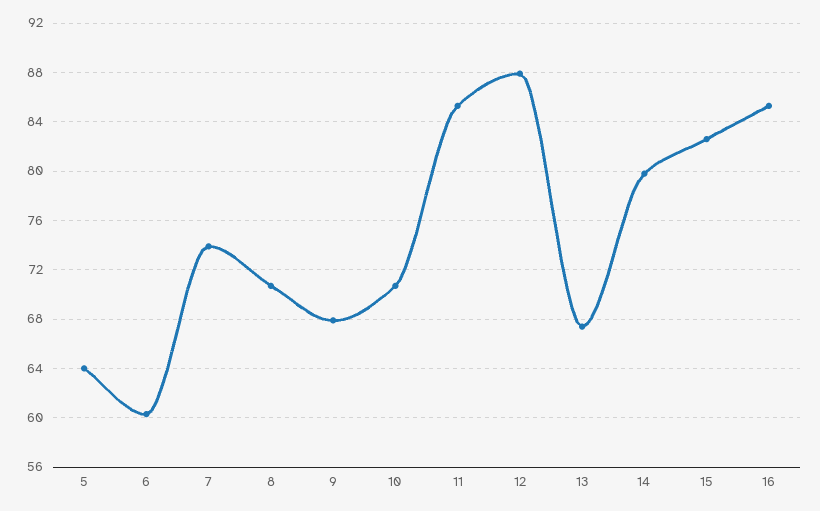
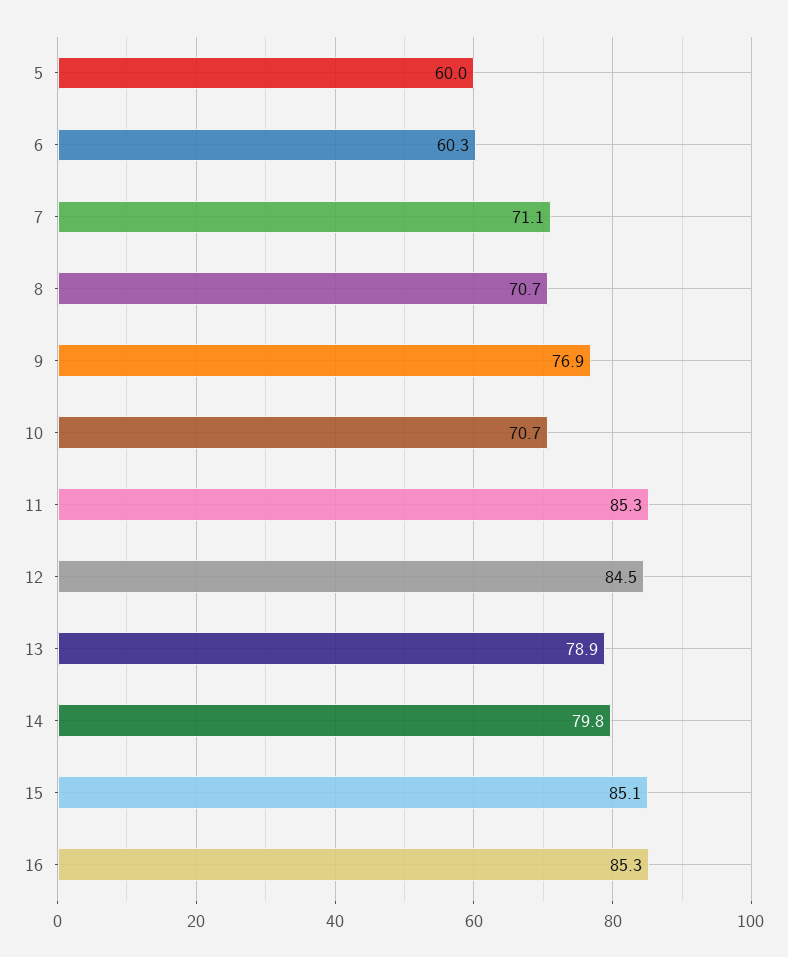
  {
-   "5": 64,
+   "5": 60,
    "6": 60.3,
-   "7": 74,
+   "7": 71.1,
    "8": 70.7,
-   "9": 68,
+   "9": 76.9,
    "10": 70.7,
    "11": 85.3,
-   "12": 88,
+   "12": 84.5,
-   "13": 67.5,
+   "13": 78.9,
    "14": 79.8,
-   "15": 82.5,
+   "15": 85.1,
    "16": 85.3
  }

